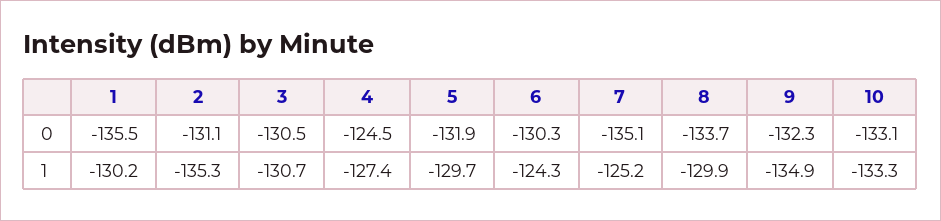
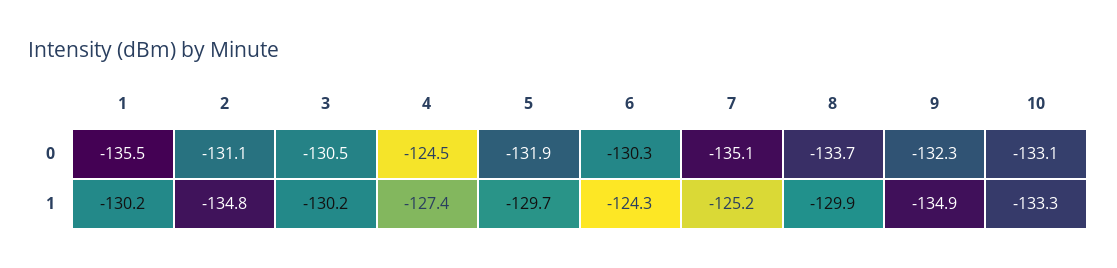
  {
    "1": {
      "0": -135.5,
      "1": -130.2
    },
    "2": {
      "0": -131.1,
-     "1": -135.3
+     "1": -134.8
    },
    "3": {
      "0": -130.5,
-     "1": -130.7
+     "1": -130.2
    },
    "4": {
      "0": -124.5,
      "1": -127.4
    },
    "5": {
      "0": -131.9,
      "1": -129.7
    },
    "6": {
      "0": -130.3,
      "1": -124.3
    },
    "7": {
      "0": -135.1,
      "1": -125.2
    },
    "8": {
      "0": -133.7,
      "1": -129.9
    },
    "9": {
      "0": -132.3,
      "1": -134.9
    },
    "10": {
      "0": -133.1,
      "1": -133.3
    }
  }

